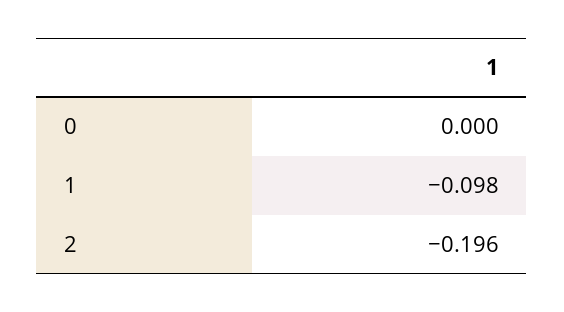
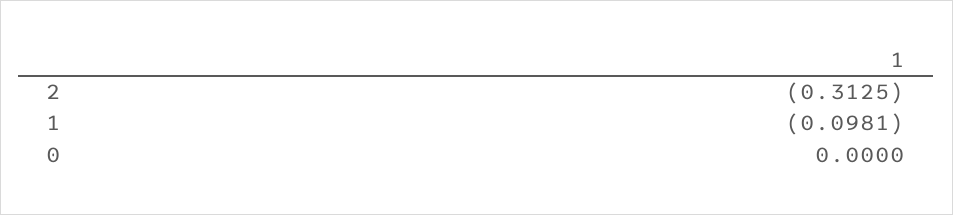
  {
    "0": 0,
    "1": -0.0981,
-   "2": -0.196
+   "2": -0.3125
  }

